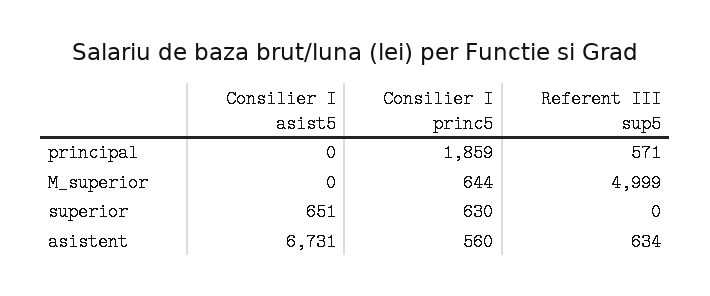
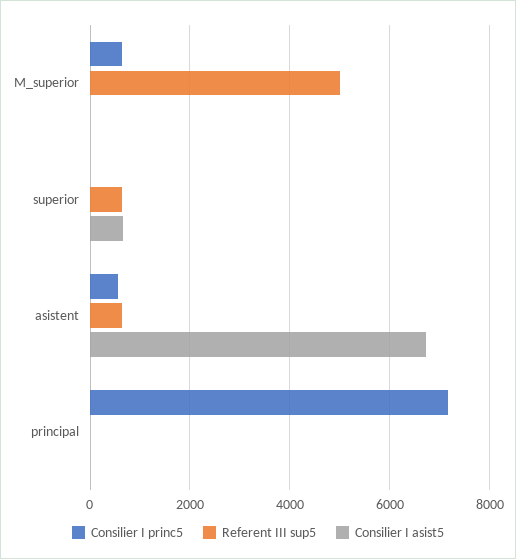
  {
    "Consilier I asist5": {
      "principal": 0,
      "M_superior": 0,
      "superior": 651,
      "asistent": 6731
    },
    "Consilier I princ5": {
-     "principal": 1859,
+     "principal": 7200,
      "M_superior": 644,
-     "superior": 630,
+     "superior": 0,
      "asistent": 560
    },
    "Referent III sup5": {
-     "principal": 571,
+     "principal": 0,
      "M_superior": 4999,
-     "superior": 0,
+     "superior": 600,
      "asistent": 634
    }
  }

